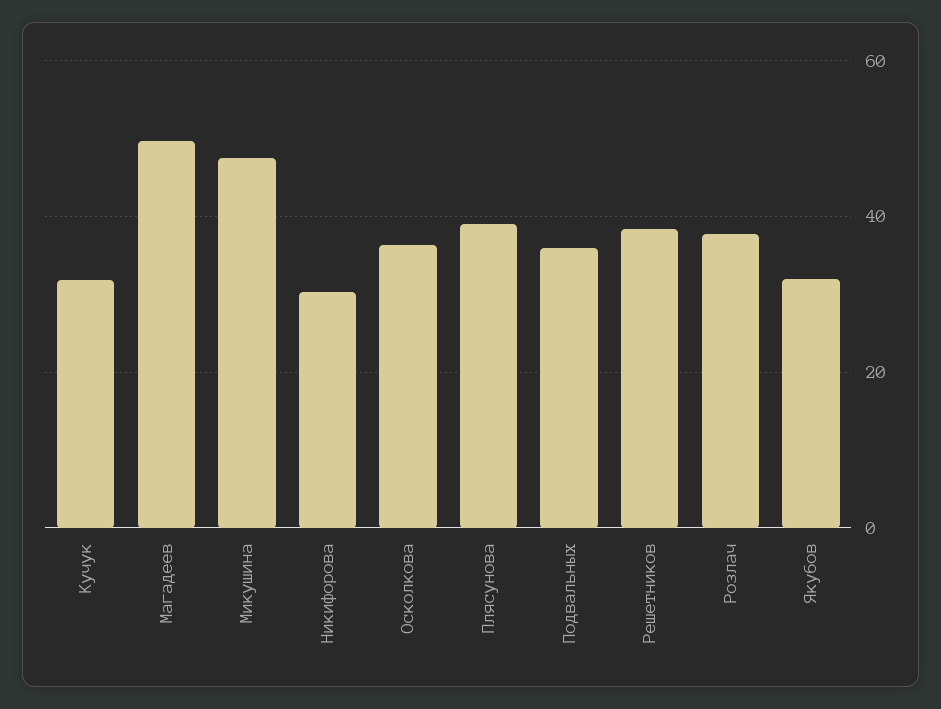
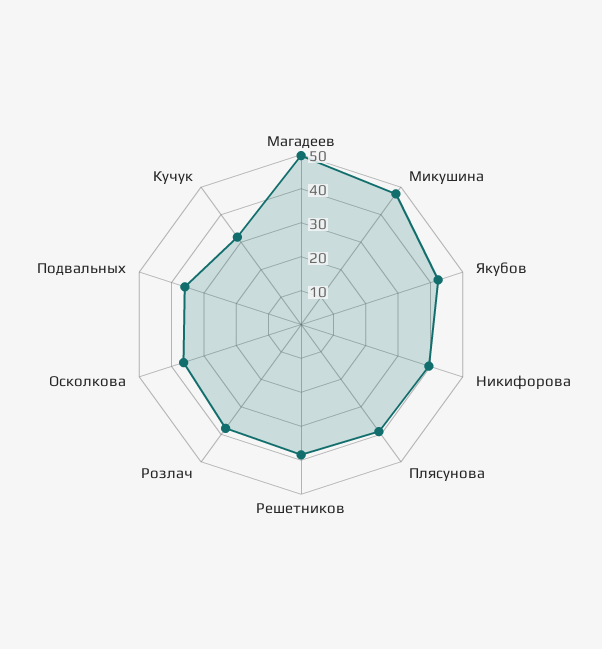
  {
    "Кучук": 32,
    "Магадеев": 50,
    "Микушина": 48,
-   "Никифорова": 30,
+   "Никифорова": 40,
    "Осколкова": 36,
    "Плясунова": 40,
    "Подвальных": 36,
    "Решетников": 38,
    "Розлач": 38,
-   "Якубов": 32
+   "Якубов": 42.5
  }

